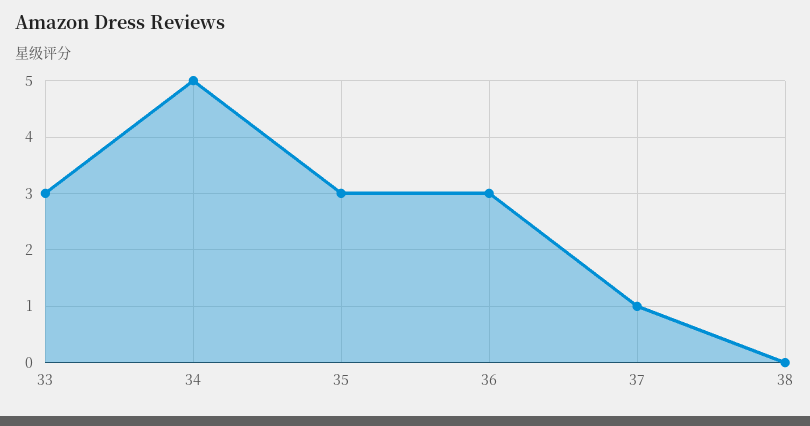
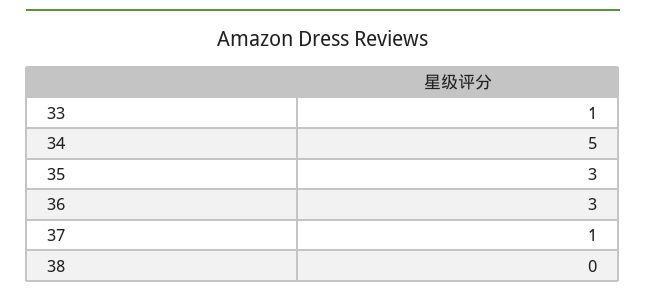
  {
-   "33": 3,
+   "33": 1,
    "34": 5,
    "35": 3,
    "36": 3,
    "37": 1,
    "38": 0
  }

